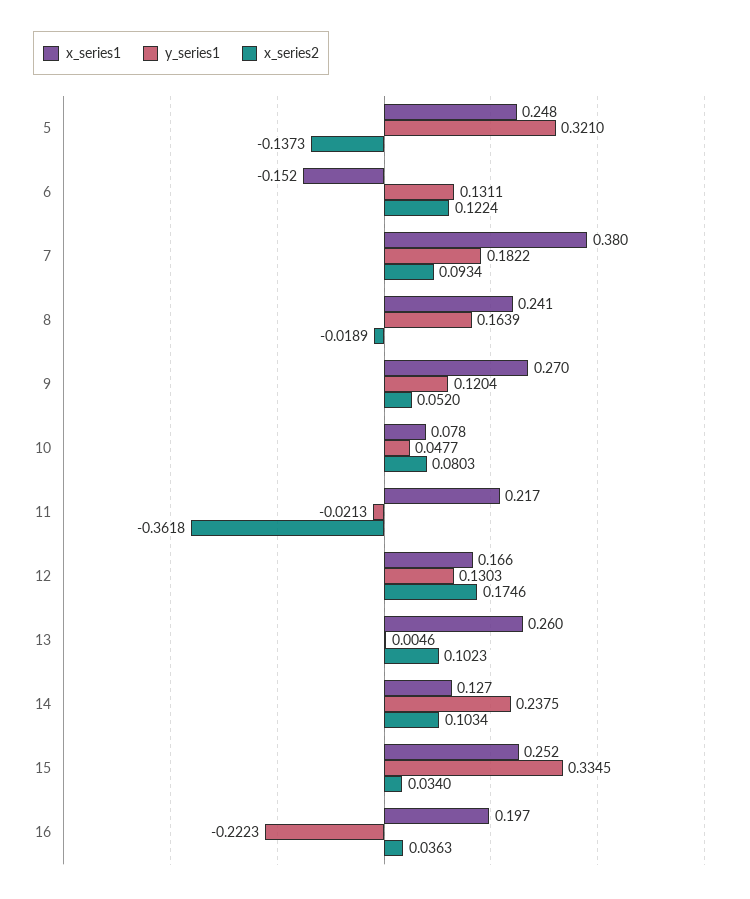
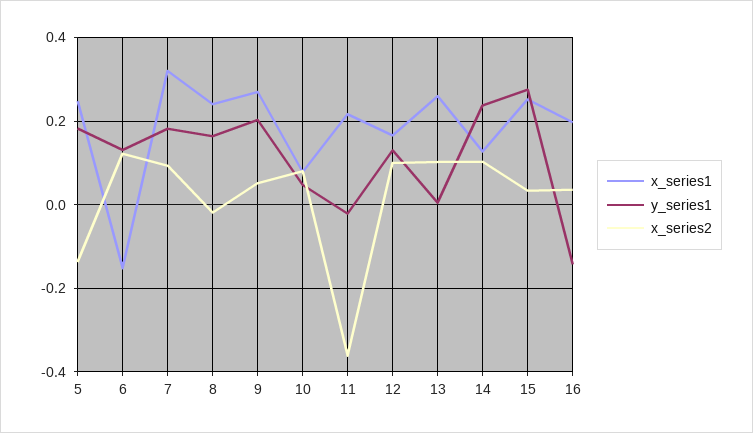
  {
    "x_series1": {
      "5": 0.248,
      "6": -0.152,
-     "7": 0.38,
+     "7": 0.32,
      "8": 0.241,
      "9": 0.27,
      "10": 0.078,
      "11": 0.217,
      "12": 0.166,
      "13": 0.26,
      "14": 0.127,
      "15": 0.252,
      "16": 0.197
    },
    "y_series1": {
-     "5": 0.321,
+     "5": 0.18,
      "6": 0.1311,
      "7": 0.1822,
      "8": 0.1639,
-     "9": 0.1204,
+     "9": 0.2,
      "10": 0.0477,
      "11": -0.0213,
      "12": 0.1303,
      "13": 0.0046,
      "14": 0.2375,
-     "15": 0.3345,
+     "15": 0.28,
-     "16": -0.2223
+     "16": -0.14
    },
    "x_series2": {
      "5": -0.1373,
      "6": 0.1224,
      "7": 0.0934,
      "8": -0.0189,
      "9": 0.052,
      "10": 0.0803,
      "11": -0.3618,
-     "12": 0.1746,
+     "12": 0.1,
      "13": 0.1023,
      "14": 0.1034,
      "15": 0.034,
      "16": 0.0363
    }
  }

